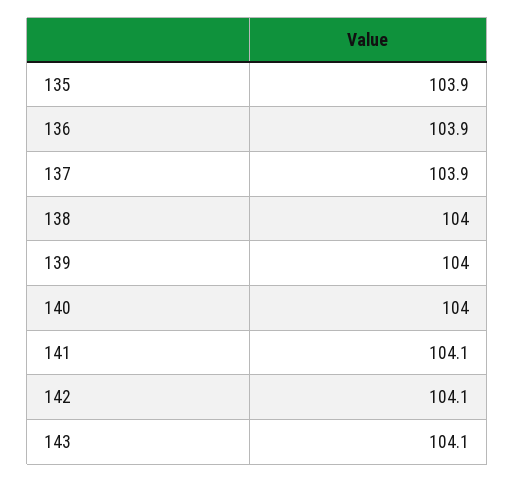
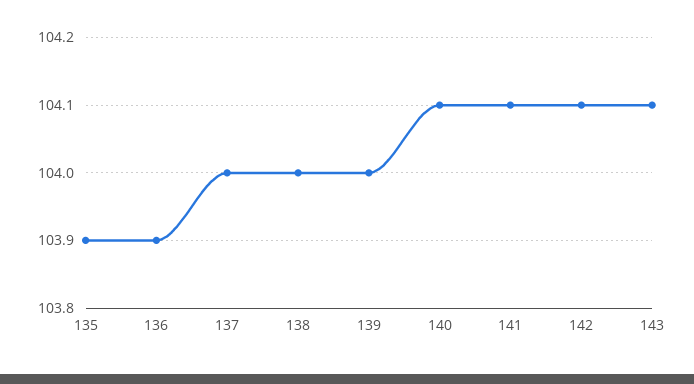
  {
    "135": 103.9,
    "136": 103.9,
-   "137": 103.9,
+   "137": 104,
    "138": 104,
    "139": 104,
-   "140": 104,
+   "140": 104.1,
    "141": 104.1,
    "142": 104.1,
    "143": 104.1
  }

